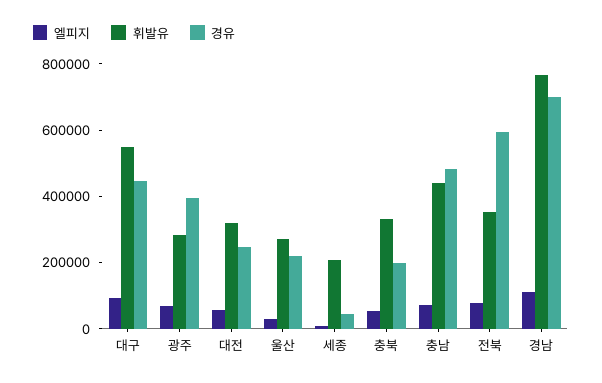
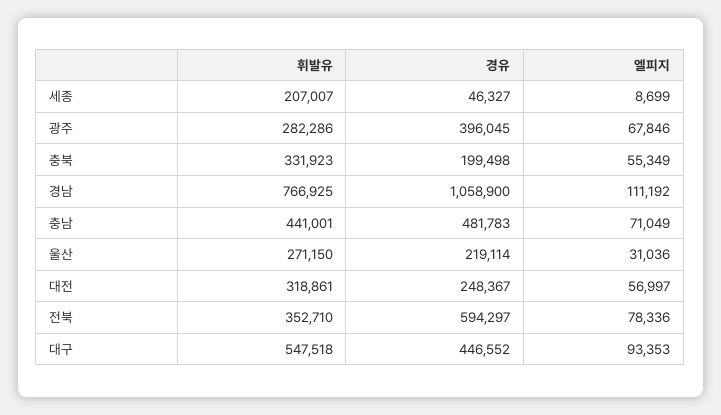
  {
    "엘피지": {
      "대구": 93353,
      "광주": 67846,
      "대전": 56997,
      "울산": 31036,
      "세종": 8699,
      "충북": 55349,
      "충남": 71049,
      "전북": 78336,
      "경남": 111192
    },
    "휘발유": {
      "대구": 547518,
      "광주": 282286,
      "대전": 318861,
      "울산": 271150,
      "세종": 207007,
      "충북": 331923,
      "충남": 441001,
      "전북": 352710,
      "경남": 766925
    },
    "경유": {
      "대구": 446552,
      "광주": 396045,
      "대전": 248367,
      "울산": 219114,
      "세종": 46327,
      "충북": 199498,
      "충남": 481783,
      "전북": 594297,
-     "경남": 700000
+     "경남": 1058900
    }
  }

